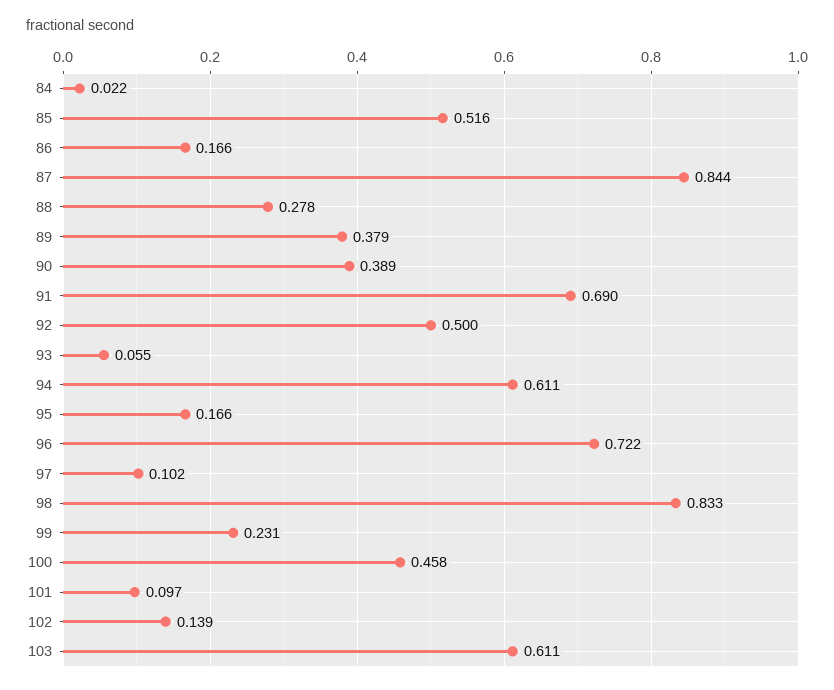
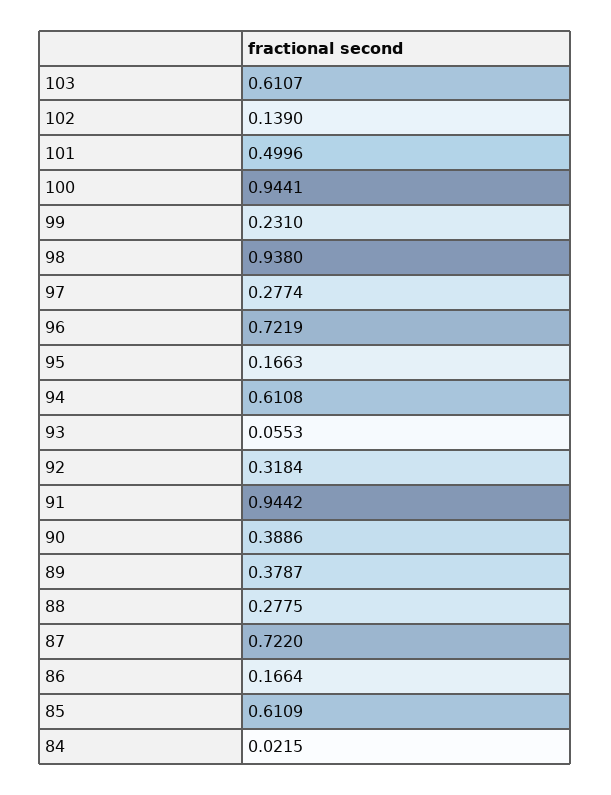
  {
    "84": 0.0215,
-   "85": 0.516,
+   "85": 0.6109,
    "86": 0.1664,
-   "87": 0.844,
+   "87": 0.722,
    "88": 0.2775,
    "89": 0.3787,
    "90": 0.3886,
-   "91": 0.69,
+   "91": 0.9442,
-   "92": 0.5,
+   "92": 0.3184,
    "93": 0.0553,
    "94": 0.6108,
    "95": 0.1663,
    "96": 0.7219,
-   "97": 0.102,
+   "97": 0.2774,
-   "98": 0.833,
+   "98": 0.938,
    "99": 0.231,
-   "100": 0.458,
+   "100": 0.9441,
-   "101": 0.097,
+   "101": 0.4996,
    "102": 0.139,
    "103": 0.6107
  }

